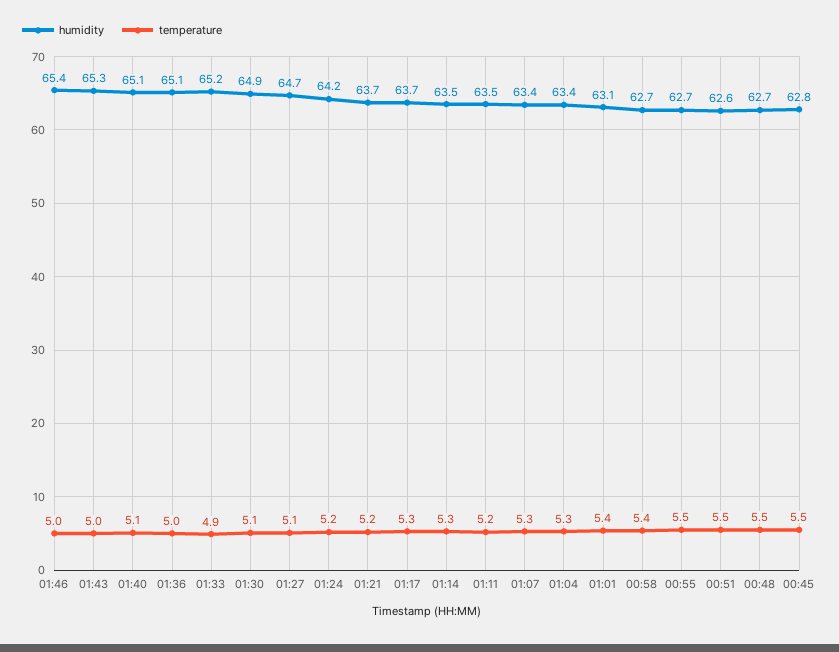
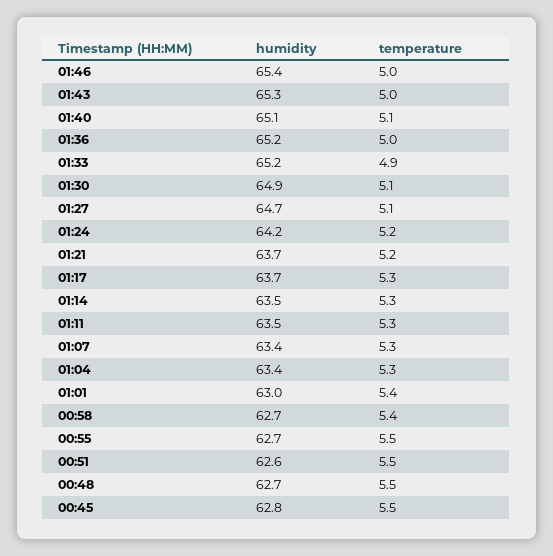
  {
    "humidity": {
      "01:46": 65.4,
      "01:43": 65.3,
      "01:40": 65.1,
-     "01:36": 65.1,
+     "01:36": 65.2,
      "01:33": 65.2,
      "01:30": 64.9,
      "01:27": 64.7,
      "01:24": 64.2,
      "01:21": 63.7,
      "01:17": 63.7,
      "01:14": 63.5,
      "01:11": 63.5,
      "01:07": 63.4,
      "01:04": 63.4,
-     "01:01": 63.1,
+     "01:01": 63,
      "00:58": 62.7,
      "00:55": 62.7,
      "00:51": 62.6,
      "00:48": 62.7,
      "00:45": 62.8
    },
    "temperature": {
      "01:46": 5,
      "01:43": 5,
      "01:40": 5.1,
      "01:36": 5,
      "01:33": 4.9,
      "01:30": 5.1,
      "01:27": 5.1,
      "01:24": 5.2,
      "01:21": 5.2,
      "01:17": 5.3,
      "01:14": 5.3,
-     "01:11": 5.2,
+     "01:11": 5.3,
      "01:07": 5.3,
      "01:04": 5.3,
      "01:01": 5.4,
      "00:58": 5.4,
      "00:55": 5.5,
      "00:51": 5.5,
      "00:48": 5.5,
      "00:45": 5.5
    }
  }

